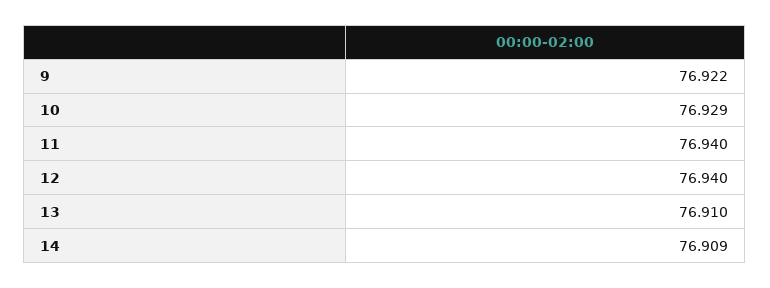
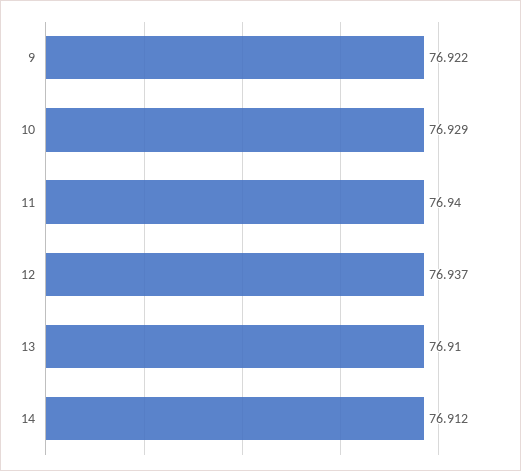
  {
    "9": 76.922,
    "10": 76.929,
    "11": 76.94,
-   "12": 76.94,
+   "12": 76.937,
    "13": 76.91,
-   "14": 76.909
+   "14": 76.912
  }

